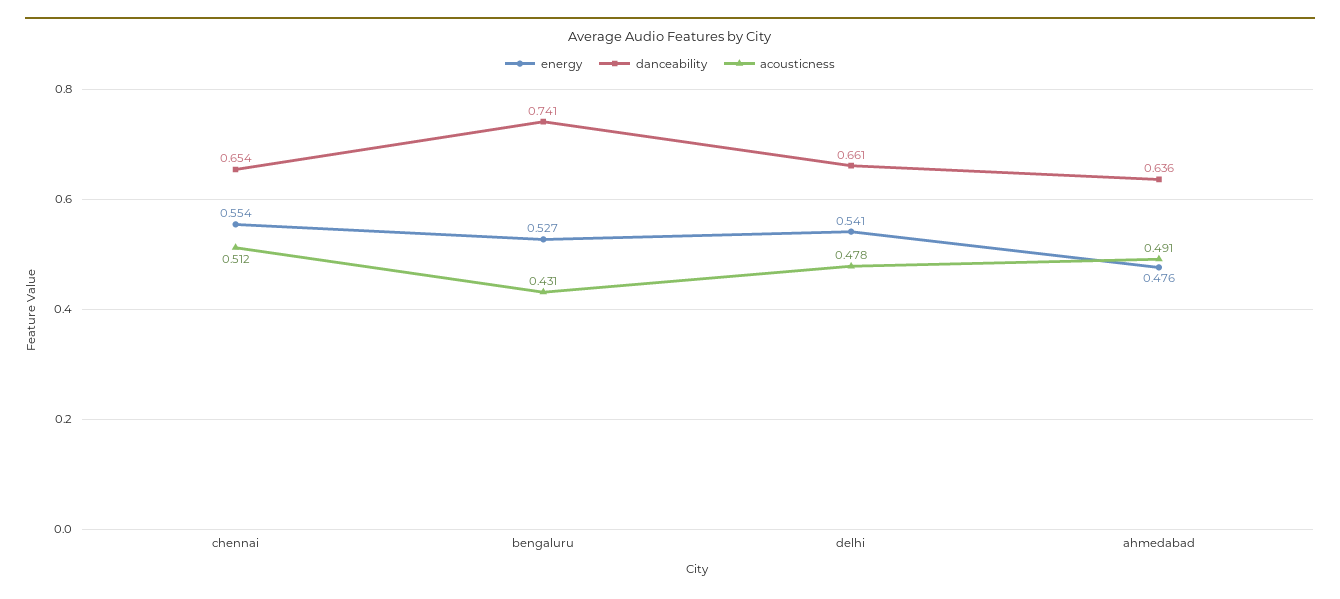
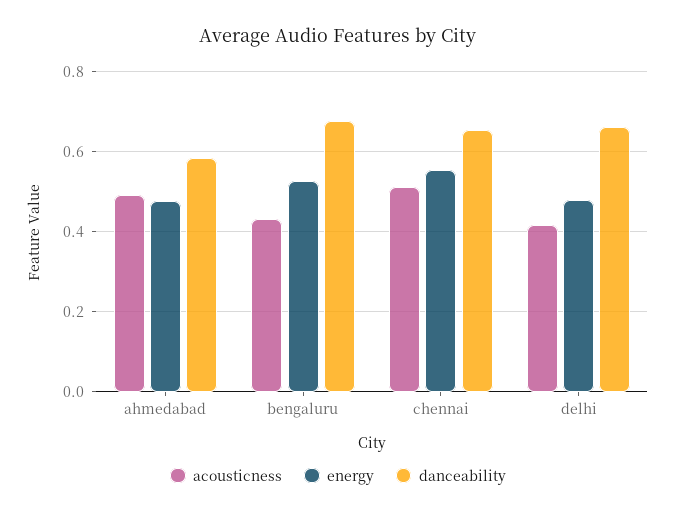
  {
    "energy": {
      "chennai": 0.554,
      "bengaluru": 0.527,
-     "delhi": 0.541,
+     "delhi": 0.48,
      "ahmedabad": 0.476
    },
    "danceability": {
      "chennai": 0.654,
-     "bengaluru": 0.741,
+     "bengaluru": 0.68,
      "delhi": 0.661,
-     "ahmedabad": 0.636
+     "ahmedabad": 0.58
    },
    "acousticness": {
      "chennai": 0.512,
      "bengaluru": 0.431,
-     "delhi": 0.478,
+     "delhi": 0.42,
      "ahmedabad": 0.491
    }
  }

